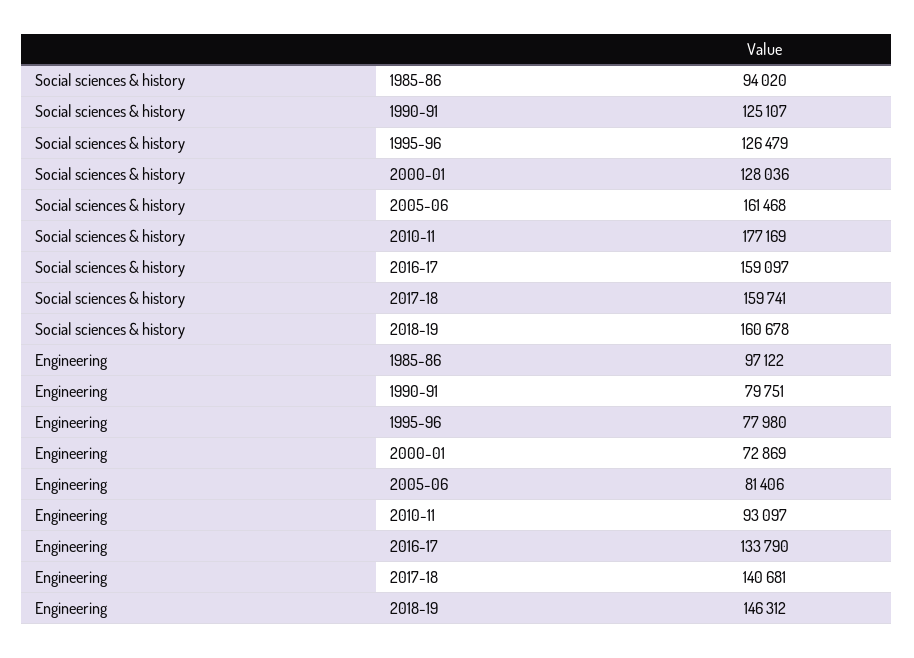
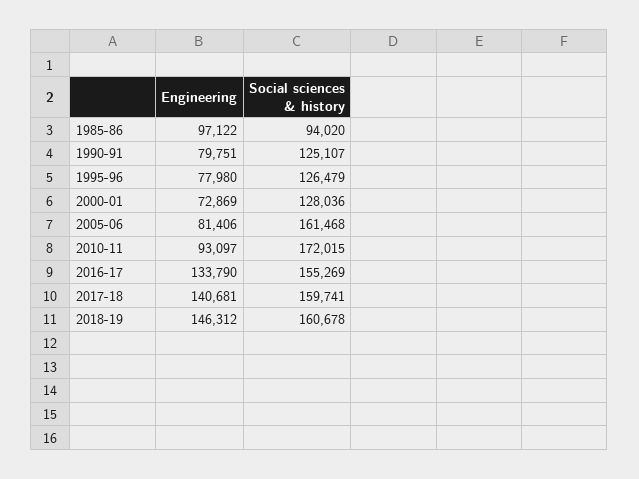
  {
    "Social sciences & history": {
      "1985-86": 94020,
      "1990-91": 125107,
      "1995-96": 126479,
      "2000-01": 128036,
      "2005-06": 161468,
-     "2010-11": 177169,
+     "2010-11": 172015,
-     "2016-17": 159097,
+     "2016-17": 155269,
      "2017-18": 159741,
      "2018-19": 160678
    },
    "Engineering": {
      "1985-86": 97122,
      "1990-91": 79751,
      "1995-96": 77980,
      "2000-01": 72869,
      "2005-06": 81406,
      "2010-11": 93097,
      "2016-17": 133790,
      "2017-18": 140681,
      "2018-19": 146312
    }
  }

